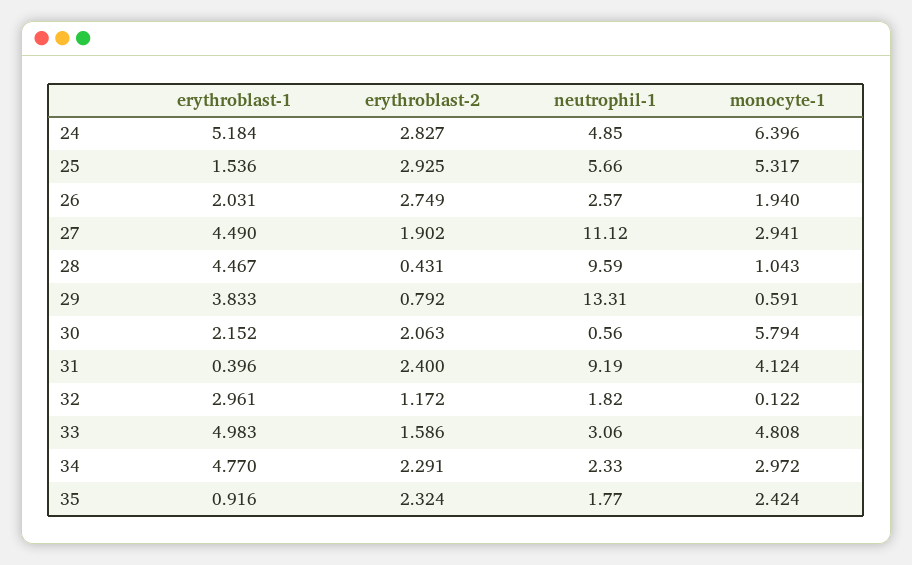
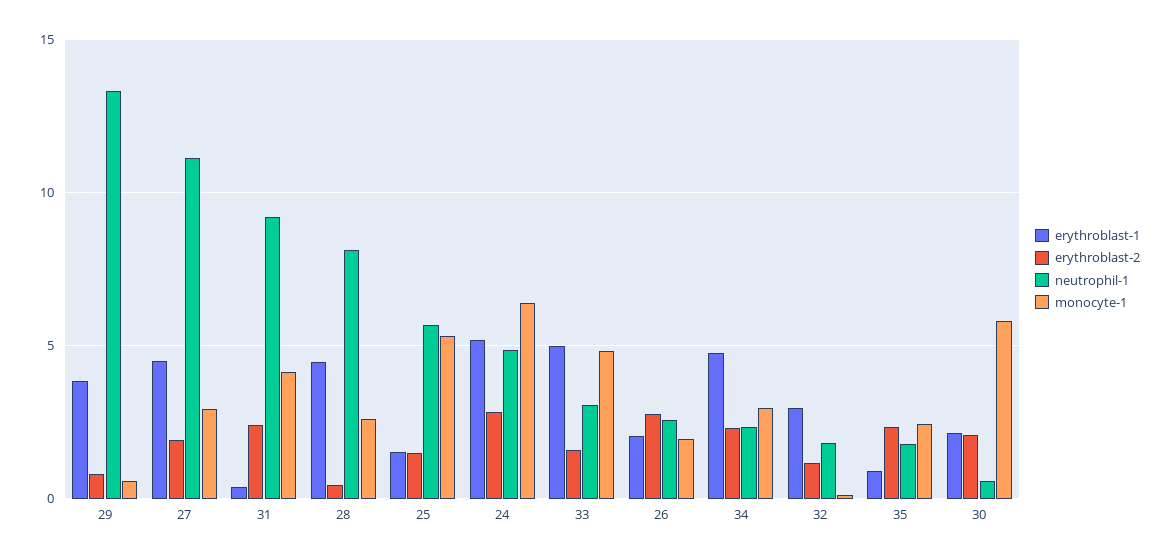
  {
    "erythroblast-1": {
      "24": 5.184,
      "25": 1.536,
      "26": 2.031,
      "27": 4.49,
      "28": 4.467,
      "29": 3.833,
      "30": 2.152,
      "31": 0.396,
      "32": 2.961,
      "33": 4.983,
      "34": 4.77,
      "35": 0.916
    },
    "erythroblast-2": {
      "24": 2.827,
-     "25": 2.925,
+     "25": 1.5,
      "26": 2.749,
      "27": 1.902,
      "28": 0.431,
      "29": 0.792,
      "30": 2.063,
      "31": 2.4,
      "32": 1.172,
      "33": 1.586,
      "34": 2.291,
      "35": 2.324
    },
    "neutrophil-1": {
      "24": 4.85,
      "25": 5.66,
      "26": 2.57,
      "27": 11.12,
-     "28": 9.59,
+     "28": 8,
      "29": 13.31,
      "30": 0.56,
      "31": 9.19,
      "32": 1.82,
      "33": 3.06,
      "34": 2.33,
      "35": 1.77
    },
    "monocyte-1": {
      "24": 6.396,
      "25": 5.317,
      "26": 1.94,
      "27": 2.941,
-     "28": 1.043,
+     "28": 2.5,
      "29": 0.591,
      "30": 5.794,
      "31": 4.124,
      "32": 0.122,
      "33": 4.808,
      "34": 2.972,
      "35": 2.424
    }
  }

